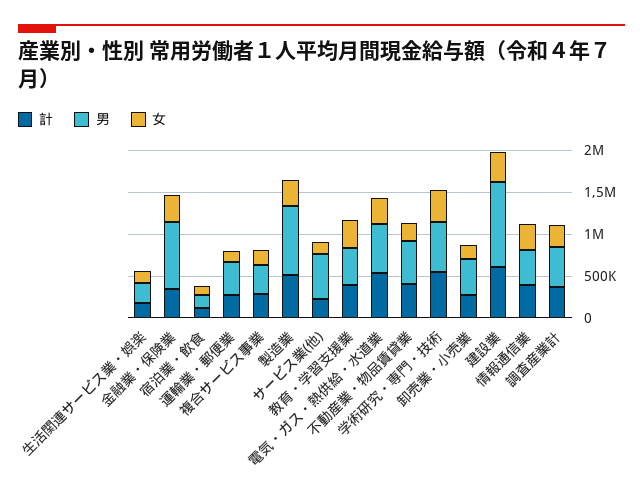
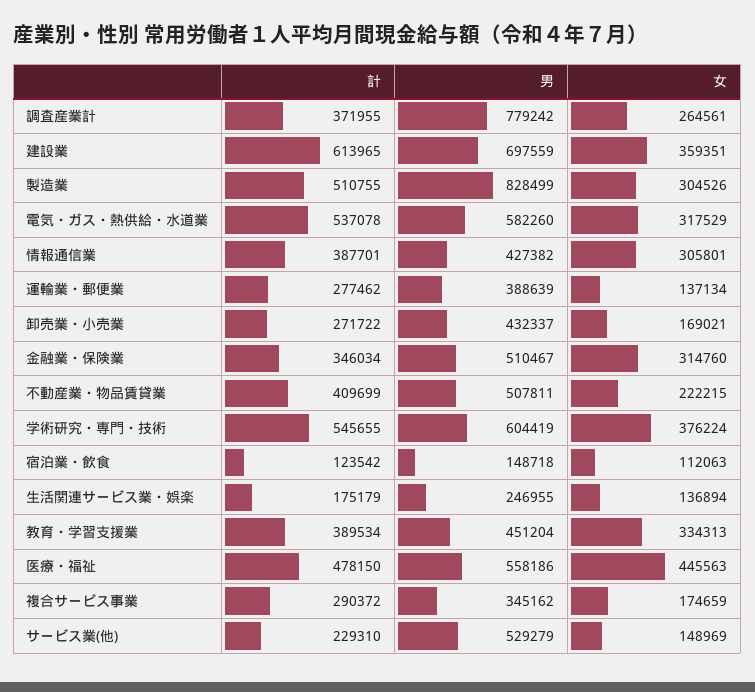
  {
    "計": {
      "生活関連サービス業・娯楽": 175179,
      "金融業・保険業": 346034,
      "宿泊業・飲食": 123542,
      "運輸業・郵便業": 277462,
      "複合サービス事業": 290372,
      "製造業": 510755,
      "サービス業(他)": 229310,
      "教育・学習支援業": 389534,
      "電気・ガス・熱供給・水道業": 537078,
      "不動産業・物品賃貸業": 409699,
      "学術研究・専門・技術": 545655,
      "卸売業・小売業": 271722,
      "建設業": 613965,
      "情報通信業": 387701,
-     "調査産業計": 371955
+     "調査産業計": 371955,
+     "医療・福祉": 478150
    },
    "男": {
      "生活関連サービス業・娯楽": 246955,
-     "金融業・保険業": 800000,
+     "金融業・保険業": 510467,
      "宿泊業・飲食": 148718,
      "運輸業・郵便業": 388639,
      "複合サービス事業": 345162,
      "製造業": 828499,
      "サービス業(他)": 529279,
      "教育・学習支援業": 451204,
      "電気・ガス・熱供給・水道業": 582260,
      "不動産業・物品賃貸業": 507811,
      "学術研究・専門・技術": 604419,
      "卸売業・小売業": 432337,
-     "建設業": 1000000,
+     "建設業": 697559,
      "情報通信業": 427382,
-     "調査産業計": 500000
+     "調査産業計": 779242,
+     "医療・福祉": 558186
    },
    "女": {
      "生活関連サービス業・娯楽": 136894,
      "金融業・保険業": 314760,
      "宿泊業・飲食": 112063,
      "運輸業・郵便業": 137134,
      "複合サービス事業": 174659,
      "製造業": 304526,
      "サービス業(他)": 148969,
      "教育・学習支援業": 334313,
      "電気・ガス・熱供給・水道業": 317529,
      "不動産業・物品賃貸業": 222215,
      "学術研究・専門・技術": 376224,
      "卸売業・小売業": 169021,
      "建設業": 359351,
      "情報通信業": 305801,
-     "調査産業計": 264561
+     "調査産業計": 264561,
+     "医療・福祉": 445563
    }
  }

